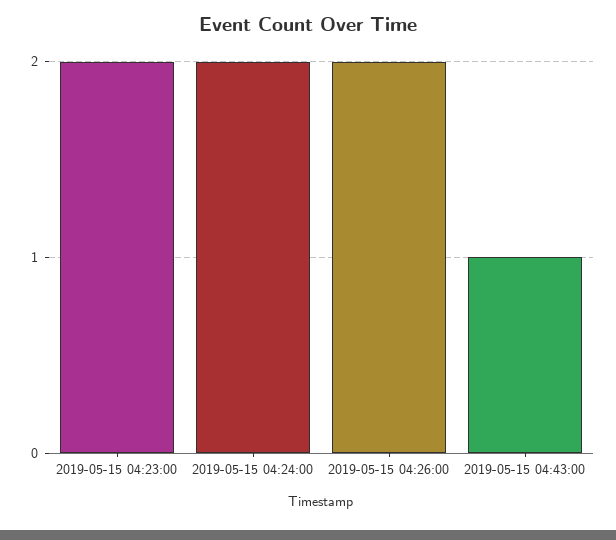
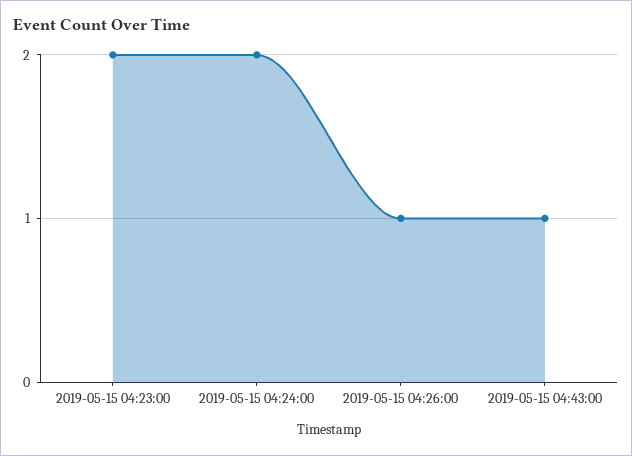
  {
    "2019-05-15 04:23:00": 2,
    "2019-05-15 04:24:00": 2,
-   "2019-05-15 04:26:00": 2,
+   "2019-05-15 04:26:00": 1,
    "2019-05-15 04:43:00": 1
  }

